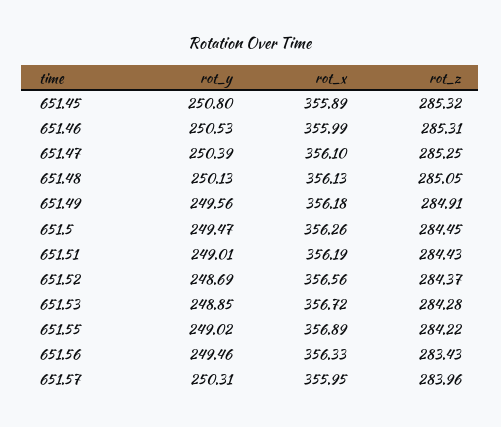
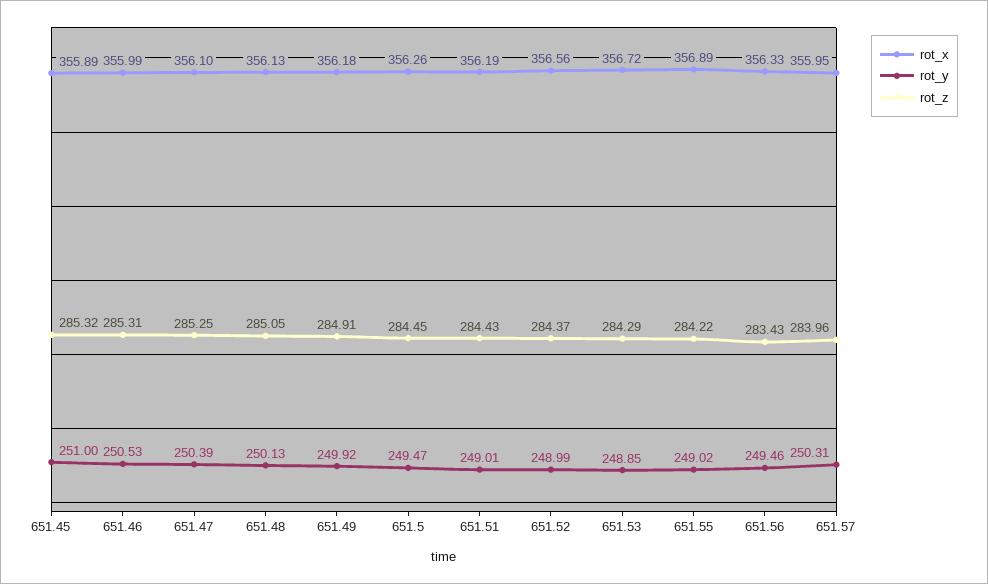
  {
    "rot_y": {
-     "651.45": 250.8,
+     "651.45": 251,
      "651.46": 250.53,
      "651.47": 250.39,
      "651.48": 250.13,
-     "651.49": 249.56,
+     "651.49": 249.92,
      "651.5": 249.47,
      "651.51": 249.01,
-     "651.52": 248.69,
+     "651.52": 248.99,
      "651.53": 248.85,
      "651.55": 249.02,
      "651.56": 249.46,
      "651.57": 250.31
    },
    "rot_x": {
      "651.45": 355.89,
      "651.46": 355.99,
      "651.47": 356.1,
      "651.48": 356.13,
      "651.49": 356.18,
      "651.5": 356.26,
      "651.51": 356.19,
      "651.52": 356.56,
      "651.53": 356.72,
      "651.55": 356.89,
      "651.56": 356.33,
      "651.57": 355.95
    },
    "rot_z": {
      "651.45": 285.32,
      "651.46": 285.31,
      "651.47": 285.25,
      "651.48": 285.05,
      "651.49": 284.91,
      "651.5": 284.45,
      "651.51": 284.43,
      "651.52": 284.37,
-     "651.53": 284.28,
+     "651.53": 284.29,
      "651.55": 284.22,
      "651.56": 283.43,
      "651.57": 283.96
    }
  }

